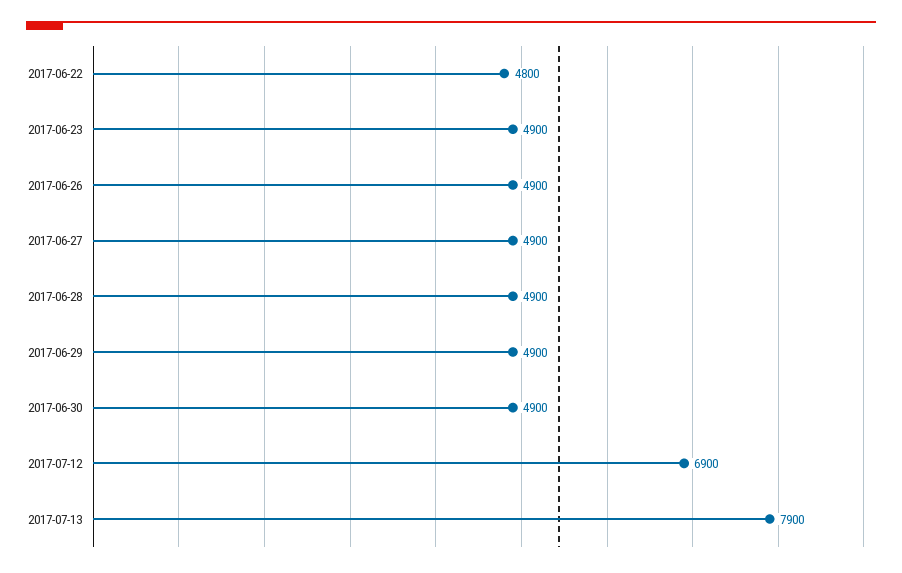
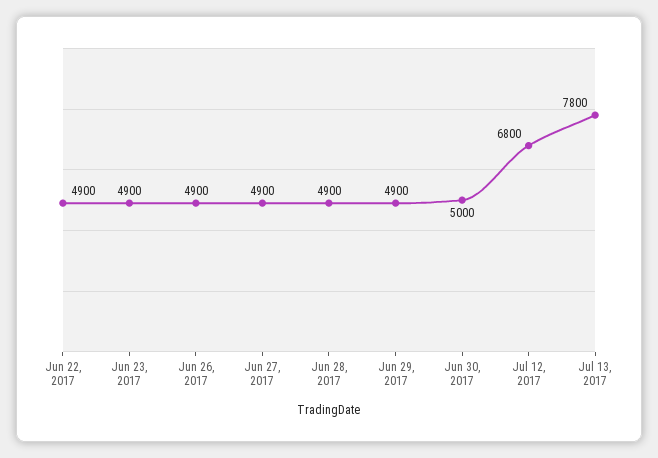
  {
-   "2017-06-22": 4800,
+   "2017-06-22": 4900,
    "2017-06-23": 4900,
    "2017-06-26": 4900,
    "2017-06-27": 4900,
    "2017-06-28": 4900,
    "2017-06-29": 4900,
-   "2017-06-30": 4900,
+   "2017-06-30": 5000,
-   "2017-07-12": 6900,
+   "2017-07-12": 6800,
-   "2017-07-13": 7900
+   "2017-07-13": 7800
  }

